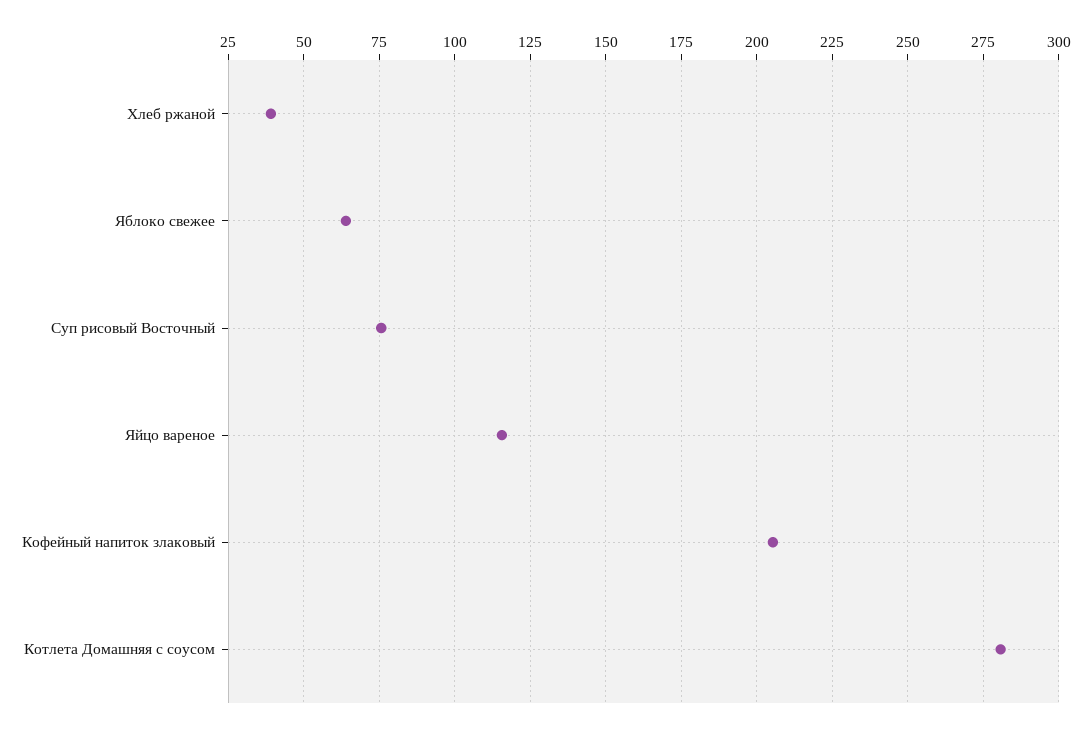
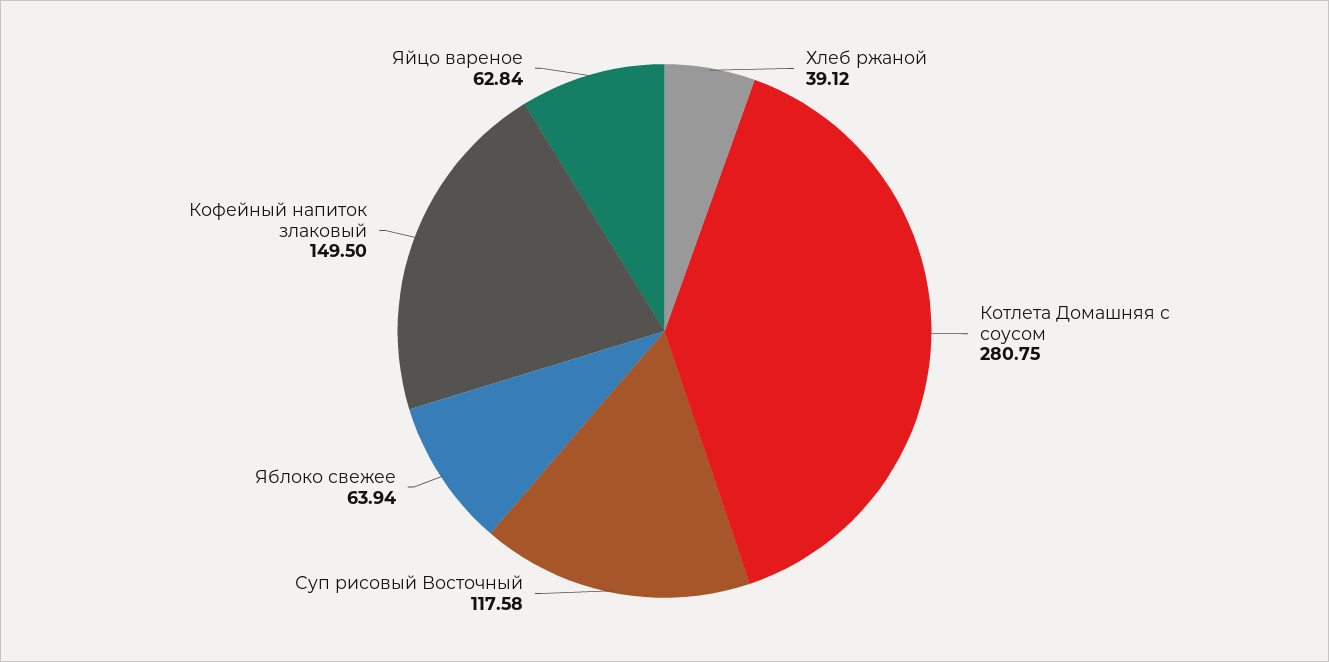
  {
    "Хлеб ржаной": 39.12,
    "Яблоко свежее": 63.94,
-   "Суп рисовый Восточный": 75,
+   "Суп рисовый Восточный": 117.58,
-   "Яйцо вареное": 115,
+   "Яйцо вареное": 62.84,
-   "Кофейный напиток злаковый": 205,
+   "Кофейный напиток злаковый": 149.5,
    "Котлета Домашняя с соусом": 280.75
  }

